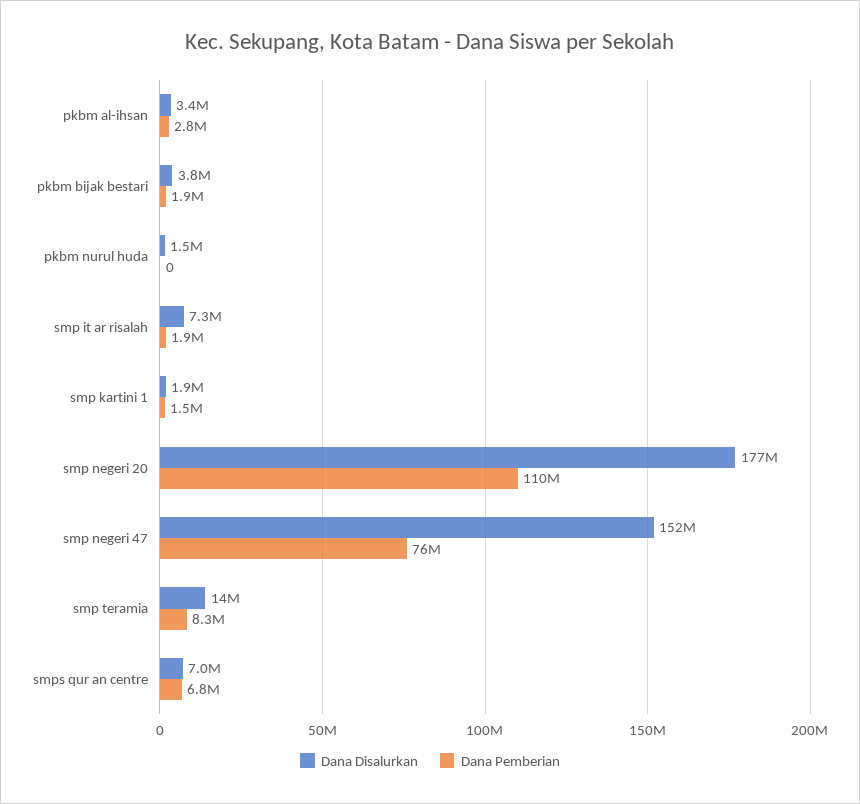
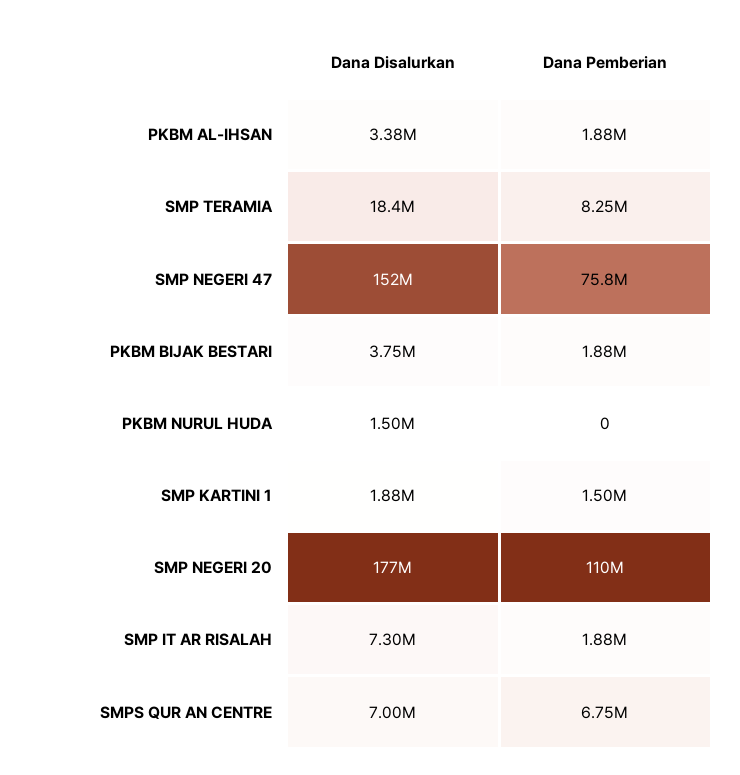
  {
    "Dana Disalurkan": {
      "pkbm al-ihsan": 3380000,
      "pkbm bijak bestari": 3750000,
      "pkbm nurul huda": 1500000,
      "smp it ar risalah": 7300000,
      "smp kartini 1": 1880000,
      "smp negeri 20": 177000000,
      "smp negeri 47": 152000000,
-     "smp teramia": 14000000,
+     "smp teramia": 18400000,
      "smps qur an centre": 7000000
    },
    "Dana Pemberian": {
-     "pkbm al-ihsan": 2800000,
+     "pkbm al-ihsan": 1880000,
      "pkbm bijak bestari": 1880000,
      "pkbm nurul huda": 0,
      "smp it ar risalah": 1880000,
      "smp kartini 1": 1500000,
      "smp negeri 20": 110000000,
      "smp negeri 47": 75800000,
      "smp teramia": 8250000,
      "smps qur an centre": 6750000
    }
  }

